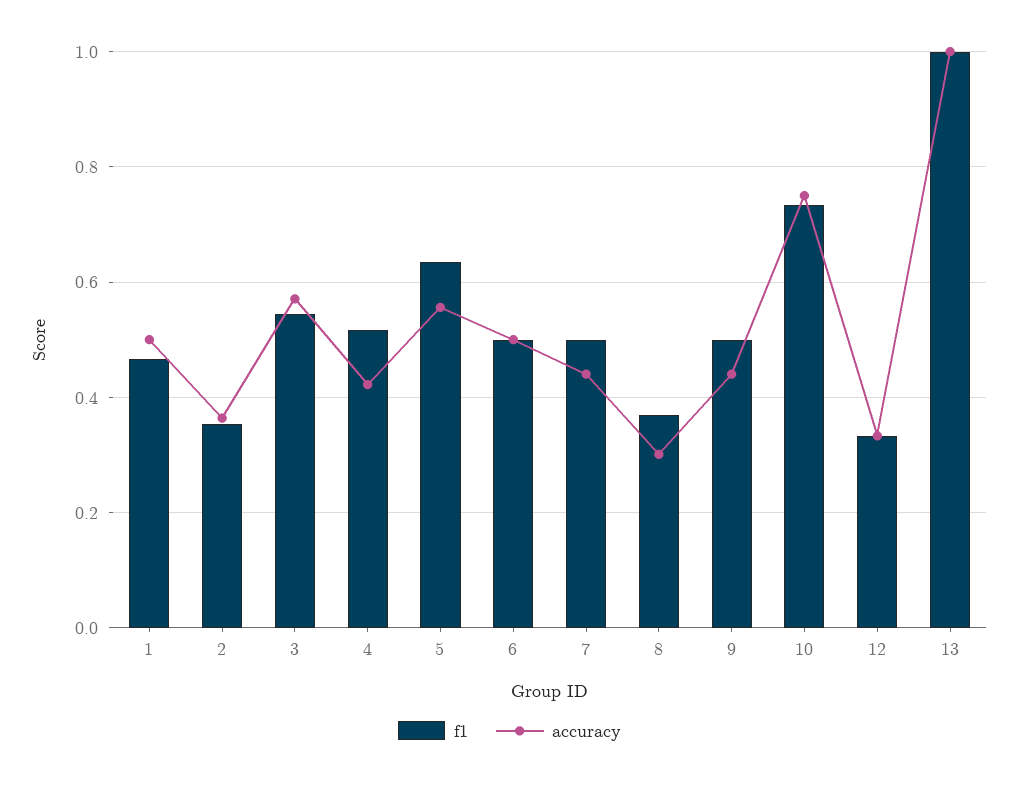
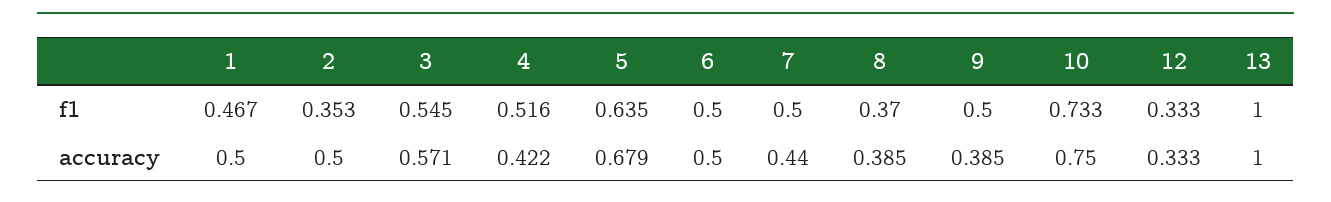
  {
    "f1": {
      "1": 0.467,
      "2": 0.353,
      "3": 0.545,
      "4": 0.516,
      "5": 0.635,
      "6": 0.5,
      "7": 0.5,
      "8": 0.37,
      "9": 0.5,
      "10": 0.733,
      "12": 0.333,
      "13": 1
    },
    "accuracy": {
      "1": 0.5,
-     "2": 0.36,
+     "2": 0.5,
      "3": 0.571,
      "4": 0.422,
-     "5": 0.56,
+     "5": 0.679,
      "6": 0.5,
      "7": 0.44,
-     "8": 0.3,
+     "8": 0.385,
-     "9": 0.44,
+     "9": 0.385,
      "10": 0.75,
      "12": 0.333,
      "13": 1
    }
  }

